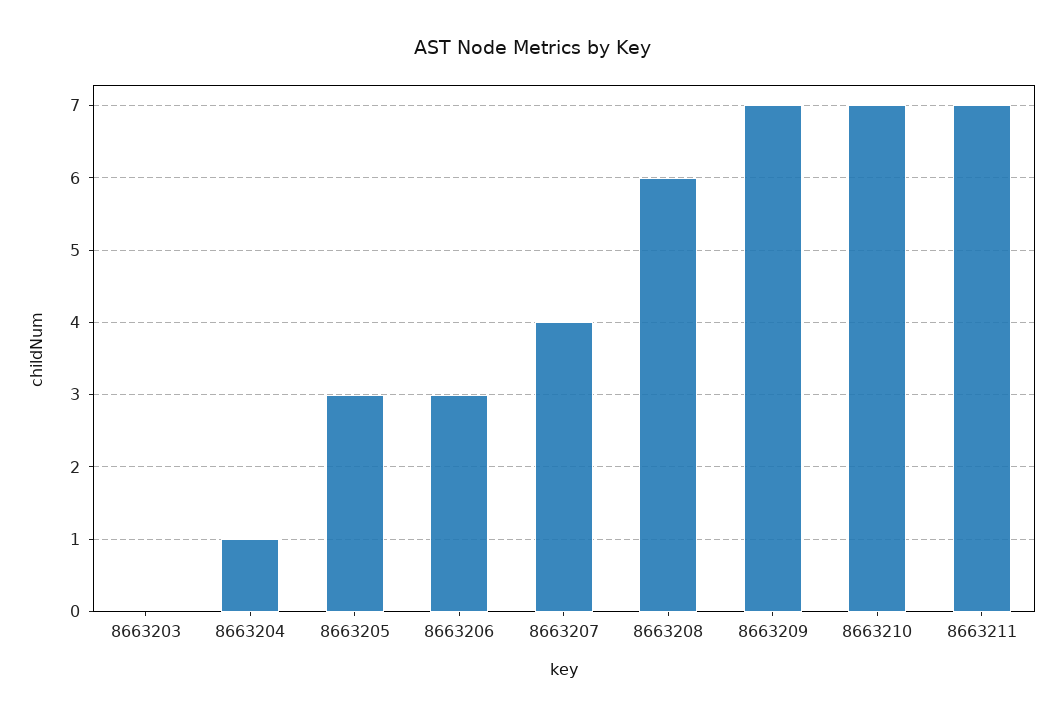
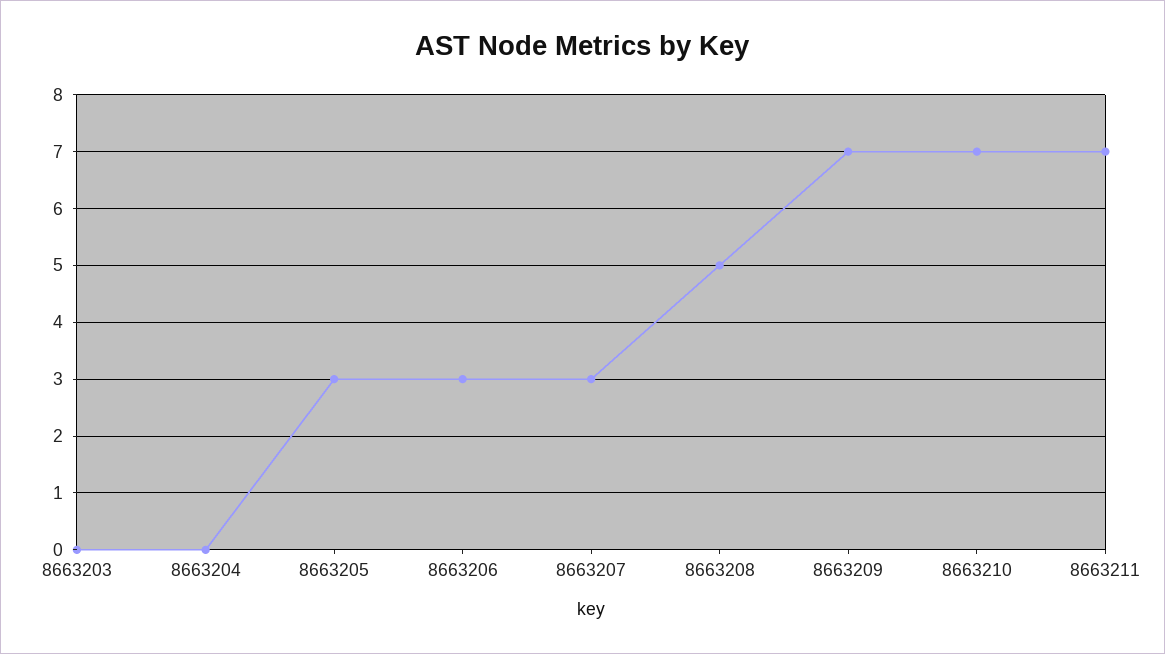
  {
    "8663203": 0,
-   "8663204": 1,
+   "8663204": 0,
    "8663205": 3,
    "8663206": 3,
-   "8663207": 4,
+   "8663207": 3,
-   "8663208": 6,
+   "8663208": 5,
    "8663209": 7,
    "8663210": 7,
    "8663211": 7
  }

